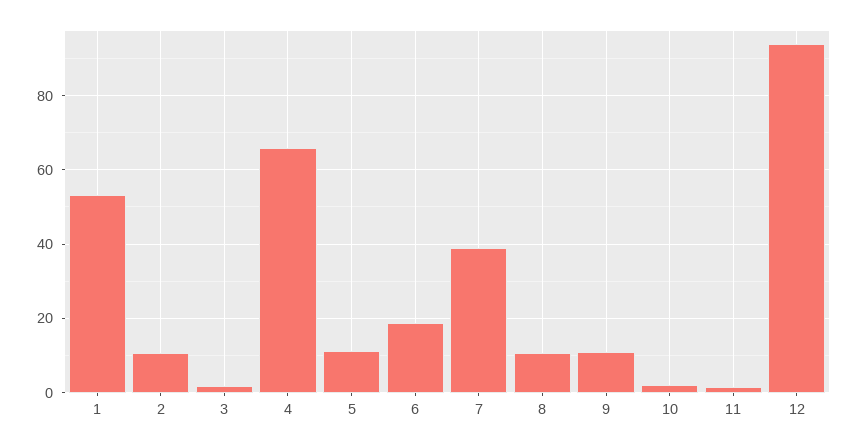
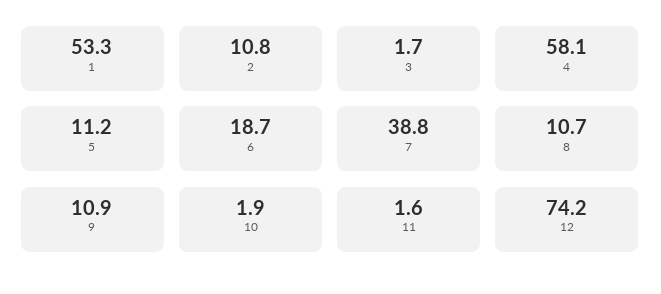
  {
    "1": 53.3,
    "2": 10.8,
    "3": 1.7,
-   "4": 66,
+   "4": 58.1,
    "5": 11.2,
    "6": 18.7,
    "7": 38.8,
    "8": 10.7,
    "9": 10.9,
    "10": 1.9,
    "11": 1.6,
-   "12": 94
+   "12": 74.2
  }

